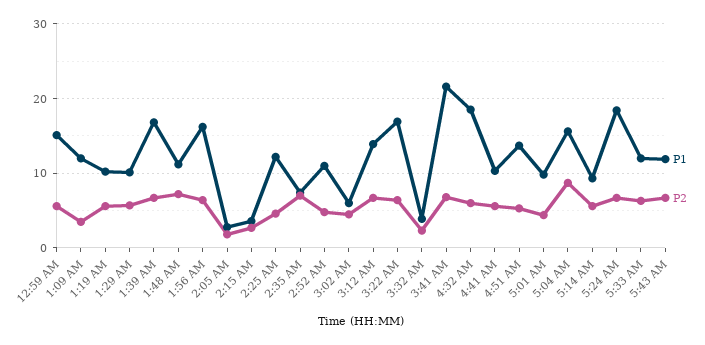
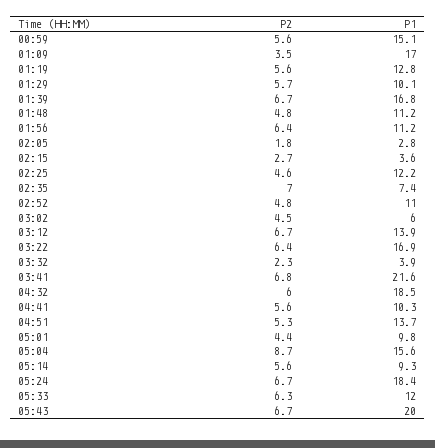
  {
    "P1": {
      "12:59 AM": 15.1,
-     "1:09 AM": 12,
+     "1:09 AM": 17,
-     "1:19 AM": 10,
+     "1:19 AM": 12.8,
      "1:29 AM": 10.1,
      "1:39 AM": 16.8,
      "1:48 AM": 11.2,
-     "1:56 AM": 16,
+     "1:56 AM": 11.2,
      "2:05 AM": 2.8,
      "2:15 AM": 3.6,
      "2:25 AM": 12.2,
      "2:35 AM": 7.4,
      "2:52 AM": 11,
      "3:02 AM": 6,
      "3:12 AM": 13.9,
      "3:22 AM": 16.9,
      "3:32 AM": 3.9,
      "3:41 AM": 21.6,
      "4:32 AM": 18.5,
      "4:41 AM": 10.3,
      "4:51 AM": 13.7,
      "5:01 AM": 9.8,
      "5:04 AM": 15.6,
      "5:14 AM": 9.3,
      "5:24 AM": 18.4,
      "5:33 AM": 12,
-     "5:43 AM": 12
+     "5:43 AM": 20
    },
    "P2": {
      "12:59 AM": 5.6,
      "1:09 AM": 3.5,
      "1:19 AM": 5.6,
      "1:29 AM": 5.7,
      "1:39 AM": 6.7,
-     "1:48 AM": 7,
+     "1:48 AM": 4.8,
      "1:56 AM": 6.4,
      "2:05 AM": 1.8,
      "2:15 AM": 2.7,
      "2:25 AM": 4.6,
      "2:35 AM": 7,
      "2:52 AM": 4.8,
      "3:02 AM": 4.5,
      "3:12 AM": 6.7,
      "3:22 AM": 6.4,
      "3:32 AM": 2.3,
      "3:41 AM": 6.8,
      "4:32 AM": 6,
      "4:41 AM": 5.6,
      "4:51 AM": 5.3,
      "5:01 AM": 4.4,
      "5:04 AM": 8.7,
      "5:14 AM": 5.6,
      "5:24 AM": 6.7,
      "5:33 AM": 6.3,
      "5:43 AM": 6.7
    }
  }

